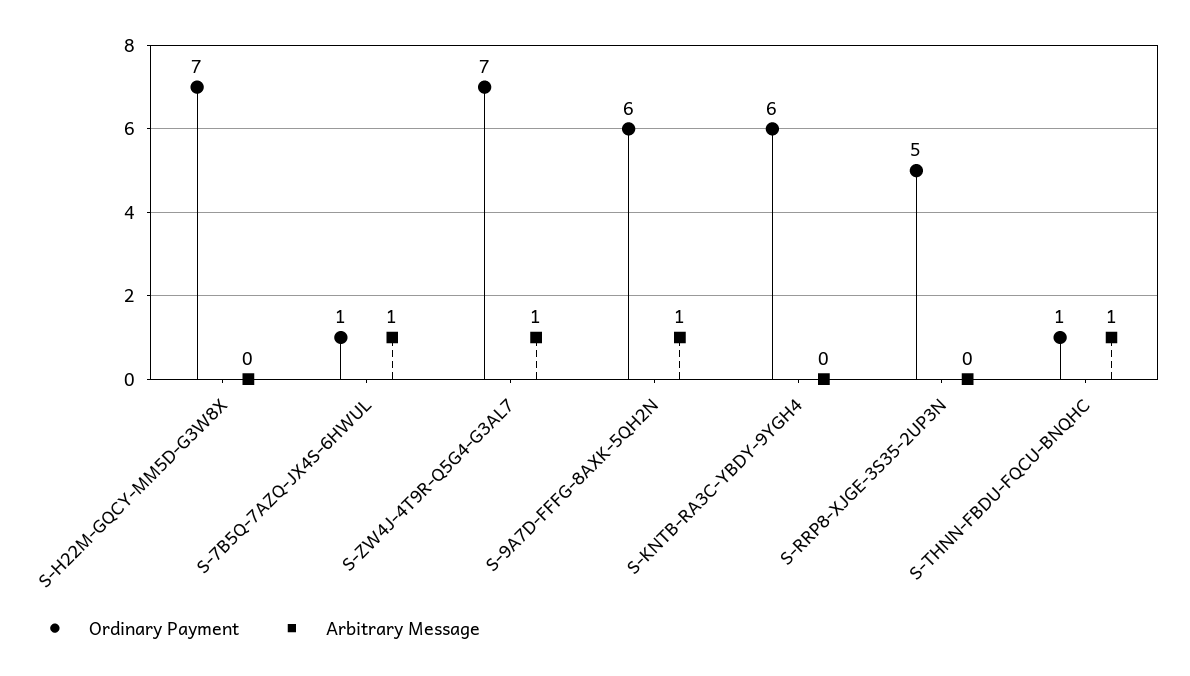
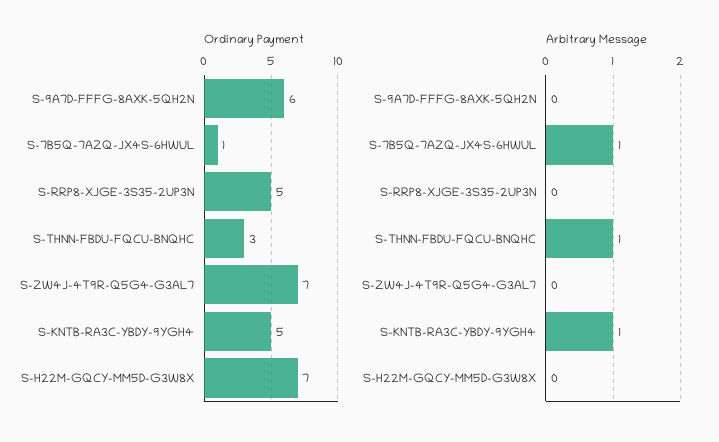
  {
    "Ordinary Payment": {
      "S-H22M-GQCY-MM5D-G3W8X": 7,
      "S-7B5Q-7AZQ-JX4S-6HWUL": 1,
      "S-ZW4J-4T9R-Q5G4-G3AL7": 7,
      "S-9A7D-FFFG-8AXK-5QH2N": 6,
-     "S-KNTB-RA3C-YBDY-9YGH4": 6,
+     "S-KNTB-RA3C-YBDY-9YGH4": 5,
      "S-RRP8-XJGE-3S35-2UP3N": 5,
-     "S-THNN-FBDU-FQCU-BNQHC": 1
+     "S-THNN-FBDU-FQCU-BNQHC": 3
    },
    "Arbitrary Message": {
      "S-H22M-GQCY-MM5D-G3W8X": 0,
      "S-7B5Q-7AZQ-JX4S-6HWUL": 1,
-     "S-ZW4J-4T9R-Q5G4-G3AL7": 1,
+     "S-ZW4J-4T9R-Q5G4-G3AL7": 0,
-     "S-9A7D-FFFG-8AXK-5QH2N": 1,
+     "S-9A7D-FFFG-8AXK-5QH2N": 0,
-     "S-KNTB-RA3C-YBDY-9YGH4": 0,
+     "S-KNTB-RA3C-YBDY-9YGH4": 1,
      "S-RRP8-XJGE-3S35-2UP3N": 0,
      "S-THNN-FBDU-FQCU-BNQHC": 1
    }
  }

